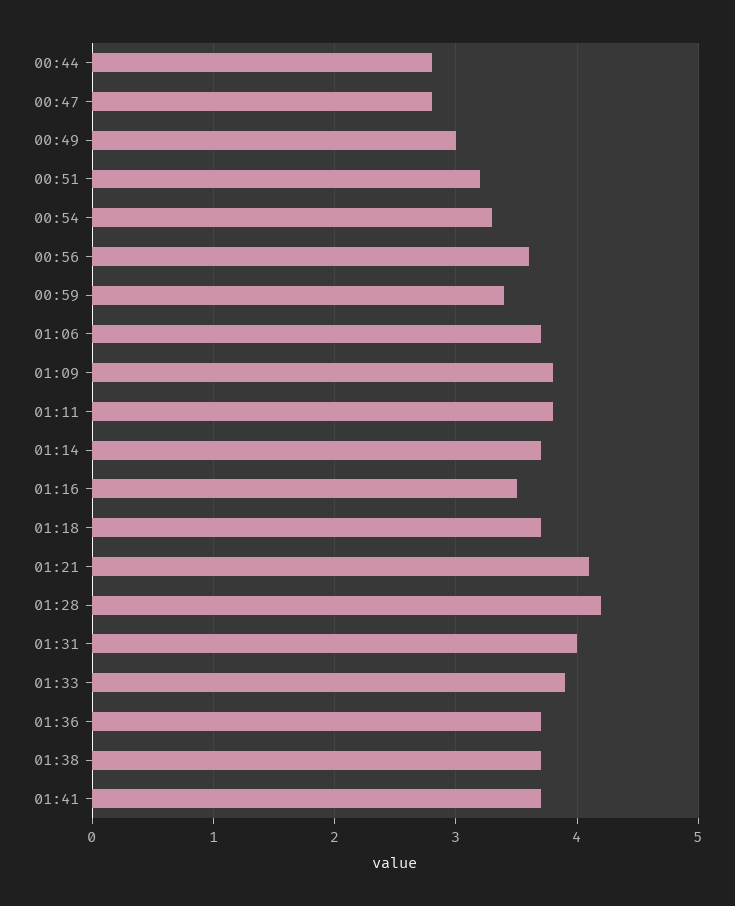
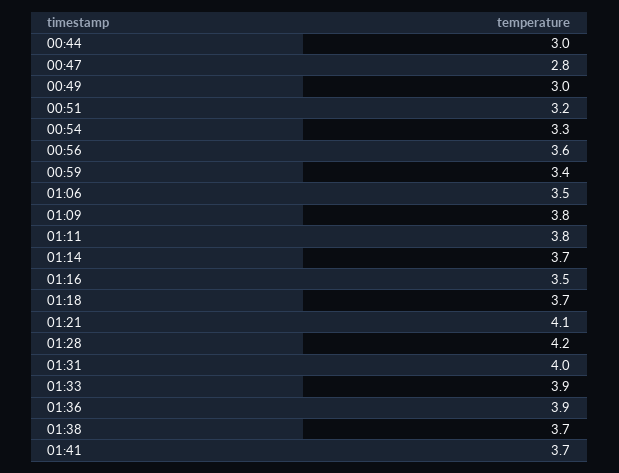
  {
-   "00:44": 2.8,
+   "00:44": 3,
    "00:47": 2.8,
    "00:49": 3,
    "00:51": 3.2,
    "00:54": 3.3,
    "00:56": 3.6,
    "00:59": 3.4,
-   "01:06": 3.7,
+   "01:06": 3.5,
    "01:09": 3.8,
    "01:11": 3.8,
    "01:14": 3.7,
    "01:16": 3.5,
    "01:18": 3.7,
    "01:21": 4.1,
    "01:28": 4.2,
    "01:31": 4,
    "01:33": 3.9,
-   "01:36": 3.7,
+   "01:36": 3.9,
    "01:38": 3.7,
    "01:41": 3.7
  }

